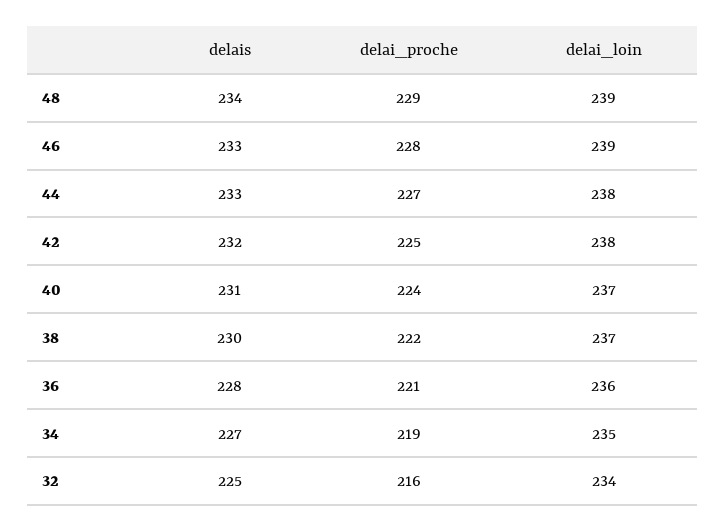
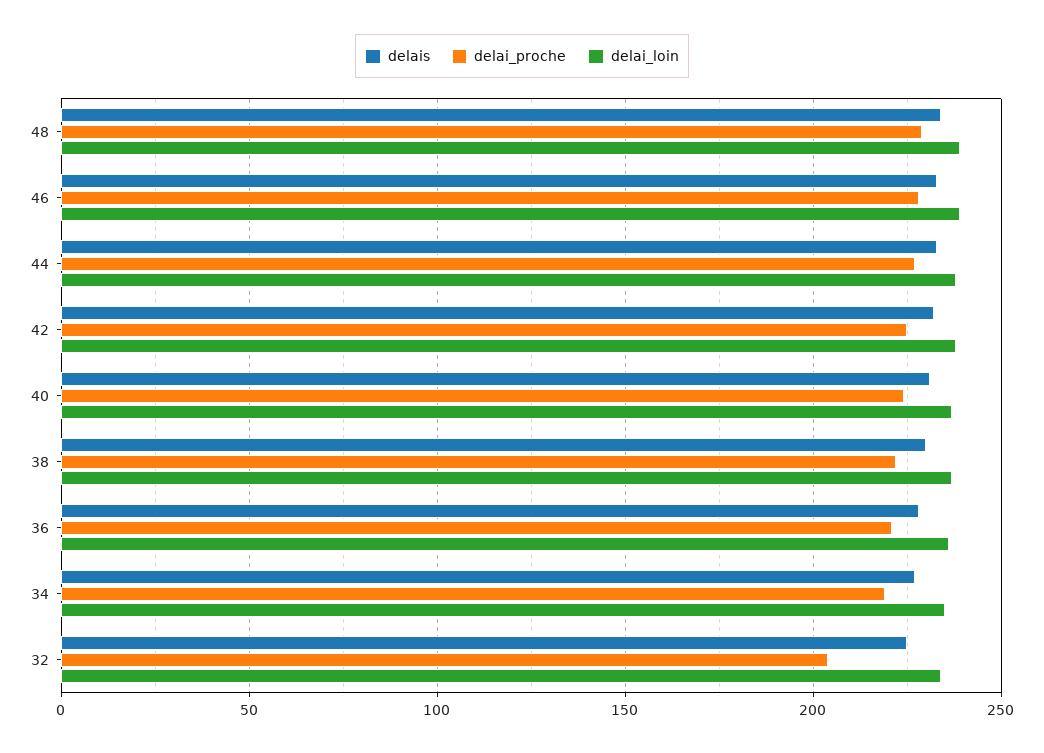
  {
    "delais": {
      "48": 234,
      "46": 233,
      "44": 233,
      "42": 232,
      "40": 231,
      "38": 230,
      "36": 228,
      "34": 227,
      "32": 225
    },
    "delai_proche": {
      "48": 229,
      "46": 228,
      "44": 227,
      "42": 225,
      "40": 224,
      "38": 222,
      "36": 221,
      "34": 219,
-     "32": 216
+     "32": 205
    },
    "delai_loin": {
      "48": 239,
      "46": 239,
      "44": 238,
      "42": 238,
      "40": 237,
      "38": 237,
      "36": 236,
      "34": 235,
      "32": 234
    }
  }

